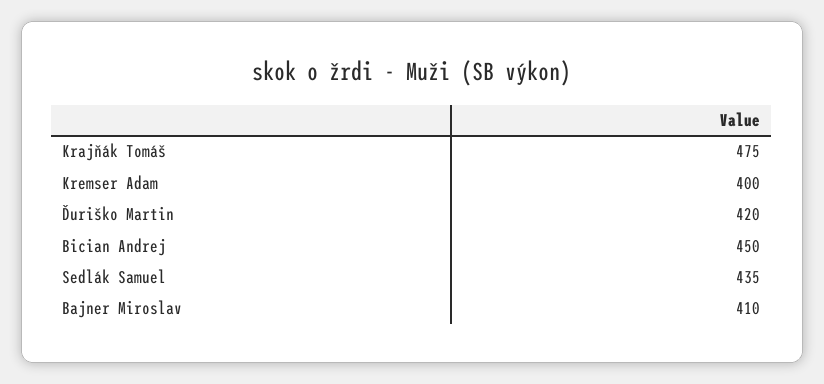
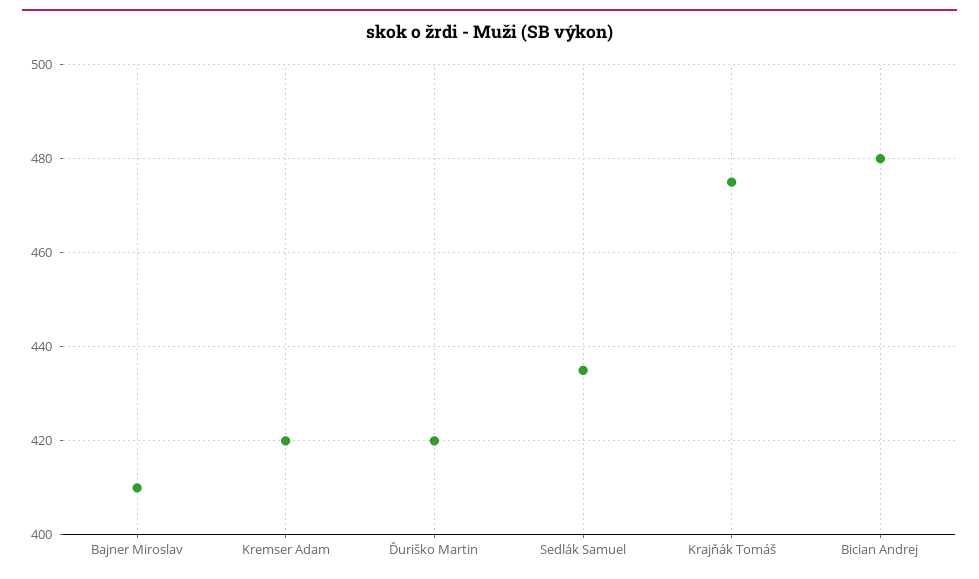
  {
    "Krajňák Tomáš": 475,
-   "Kremser Adam": 400,
+   "Kremser Adam": 420,
    "Ďuriško Martin": 420,
-   "Bician Andrej": 450,
+   "Bician Andrej": 480,
    "Sedlák Samuel": 435,
    "Bajner Miroslav": 410
  }

